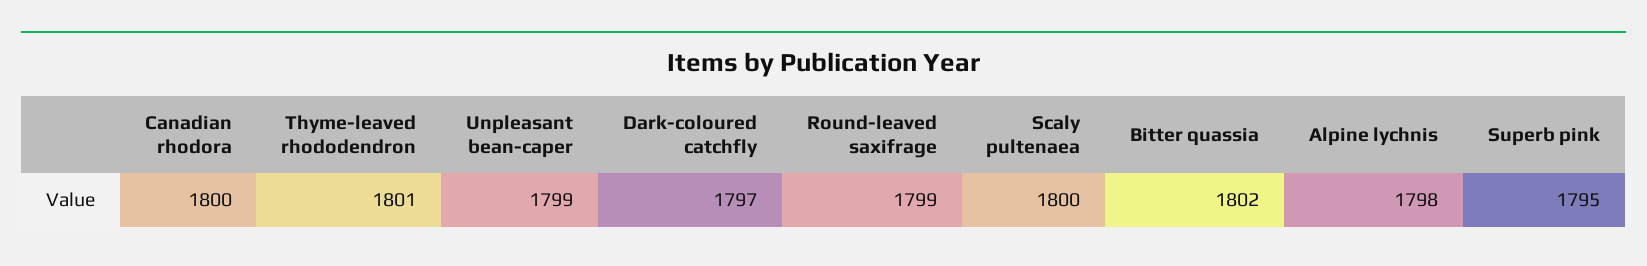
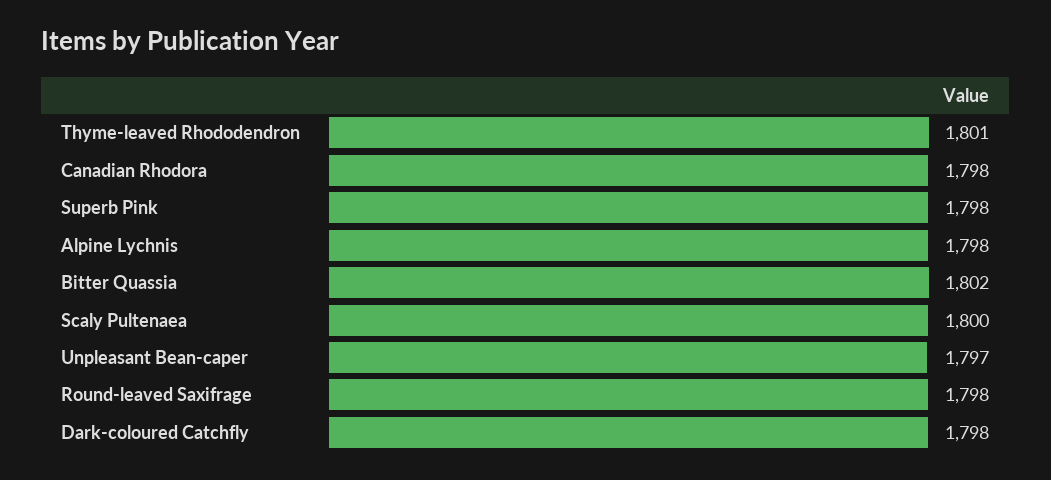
  {
-   "Canadian rhodora": 1800,
+   "Canadian rhodora": 1798,
    "Thyme-leaved rhododendron": 1801,
-   "Unpleasant bean-caper": 1799,
+   "Unpleasant bean-caper": 1797,
-   "Dark-coloured catchfly": 1797,
+   "Dark-coloured catchfly": 1798,
-   "Round-leaved saxifrage": 1799,
+   "Round-leaved saxifrage": 1798,
    "Scaly pultenaea": 1800,
    "Bitter quassia": 1802,
    "Alpine lychnis": 1798,
-   "Superb pink": 1795
+   "Superb pink": 1798
  }

